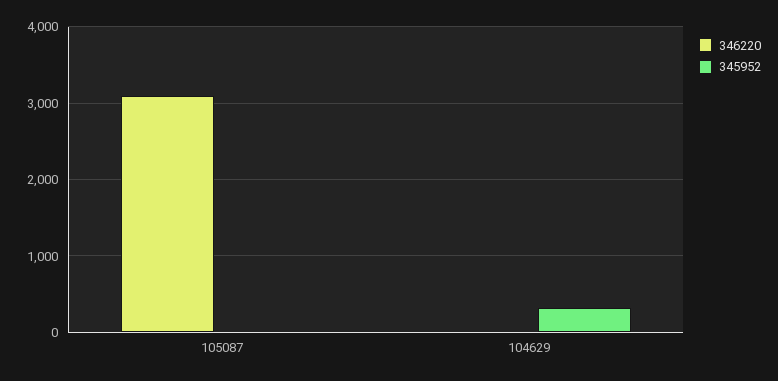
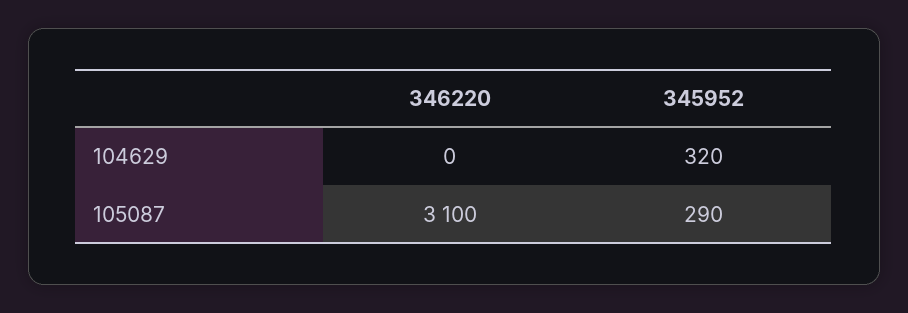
  {
    "346220": {
      "105087": 3100,
      "104629": 0
    },
    "345952": {
-     "105087": 0,
+     "105087": 290,
      "104629": 320
    }
  }

